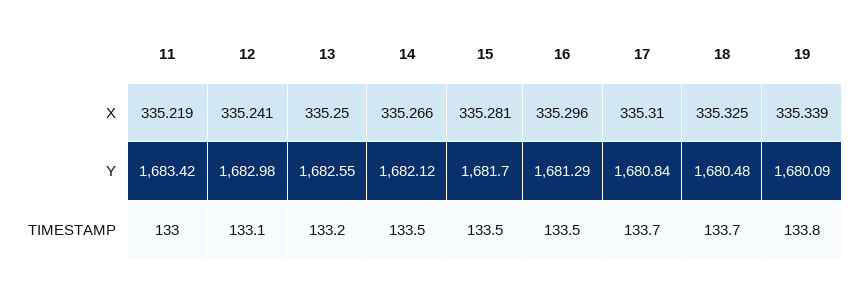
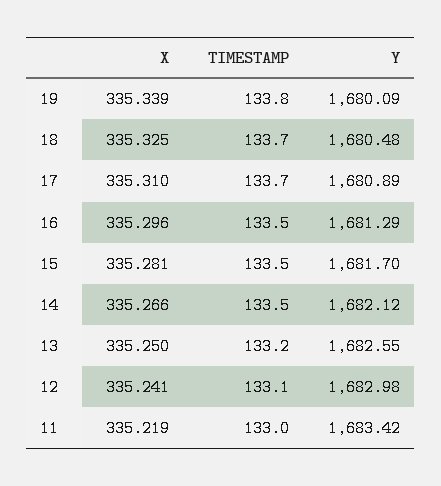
  {
    "11": {
      "X": 335.219,
      "Y": 1683.42,
      "TIMESTAMP": 133
    },
    "12": {
      "X": 335.241,
      "Y": 1682.98,
      "TIMESTAMP": 133.1
    },
    "13": {
      "X": 335.25,
      "Y": 1682.55,
      "TIMESTAMP": 133.2
    },
    "14": {
      "X": 335.266,
      "Y": 1682.12,
      "TIMESTAMP": 133.5
    },
    "15": {
      "X": 335.281,
      "Y": 1681.7,
      "TIMESTAMP": 133.5
    },
    "16": {
      "X": 335.296,
      "Y": 1681.29,
      "TIMESTAMP": 133.5
    },
    "17": {
      "X": 335.31,
-     "Y": 1680.84,
+     "Y": 1680.89,
      "TIMESTAMP": 133.7
    },
    "18": {
      "X": 335.325,
      "Y": 1680.48,
      "TIMESTAMP": 133.7
    },
    "19": {
      "X": 335.339,
      "Y": 1680.09,
      "TIMESTAMP": 133.8
    }
  }

